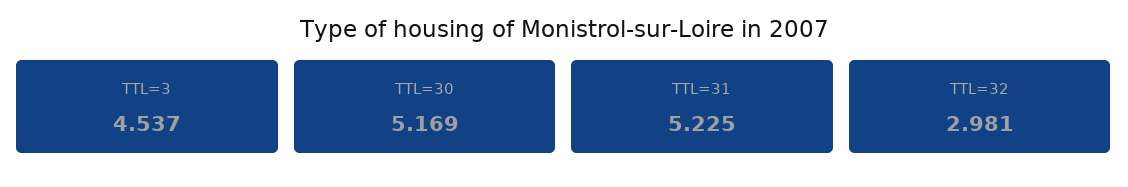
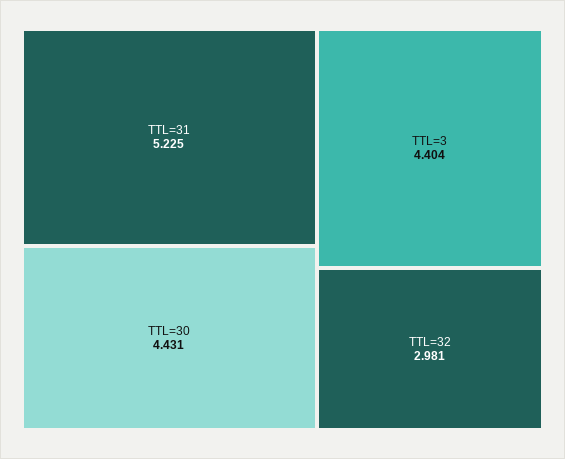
  {
-   "TTL=3": 4.537,
+   "TTL=3": 4.404,
-   "TTL=30": 5.169,
+   "TTL=30": 4.431,
    "TTL=31": 5.225,
    "TTL=32": 2.981
  }

